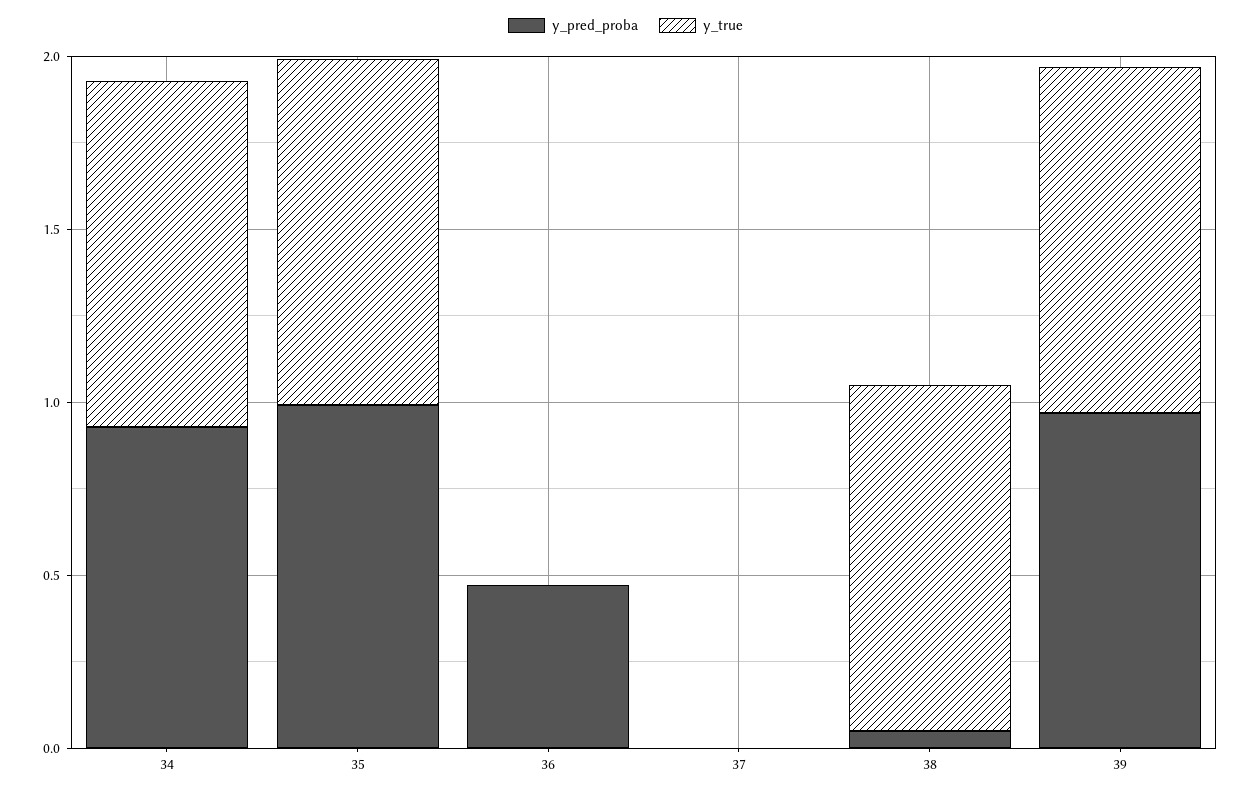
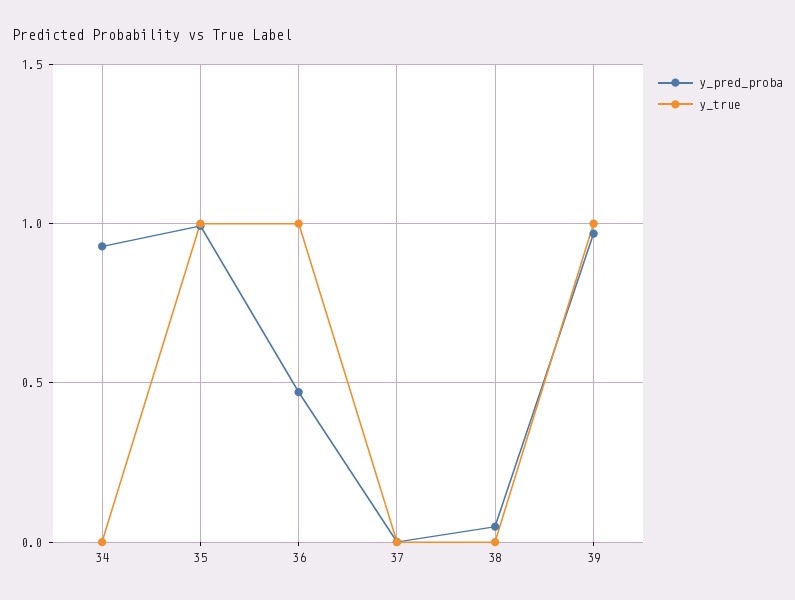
  {
    "y_pred_proba": {
      "34": 0.95,
      "35": 1,
      "36": 0.45,
      "37": 0,
      "38": 0.05,
      "39": 0.95
    },
    "y_true": {
-     "34": 1,
+     "34": 0,
      "35": 1,
-     "36": 0,
+     "36": 1,
      "37": 0,
-     "38": 1,
+     "38": 0,
      "39": 1
    }
  }

